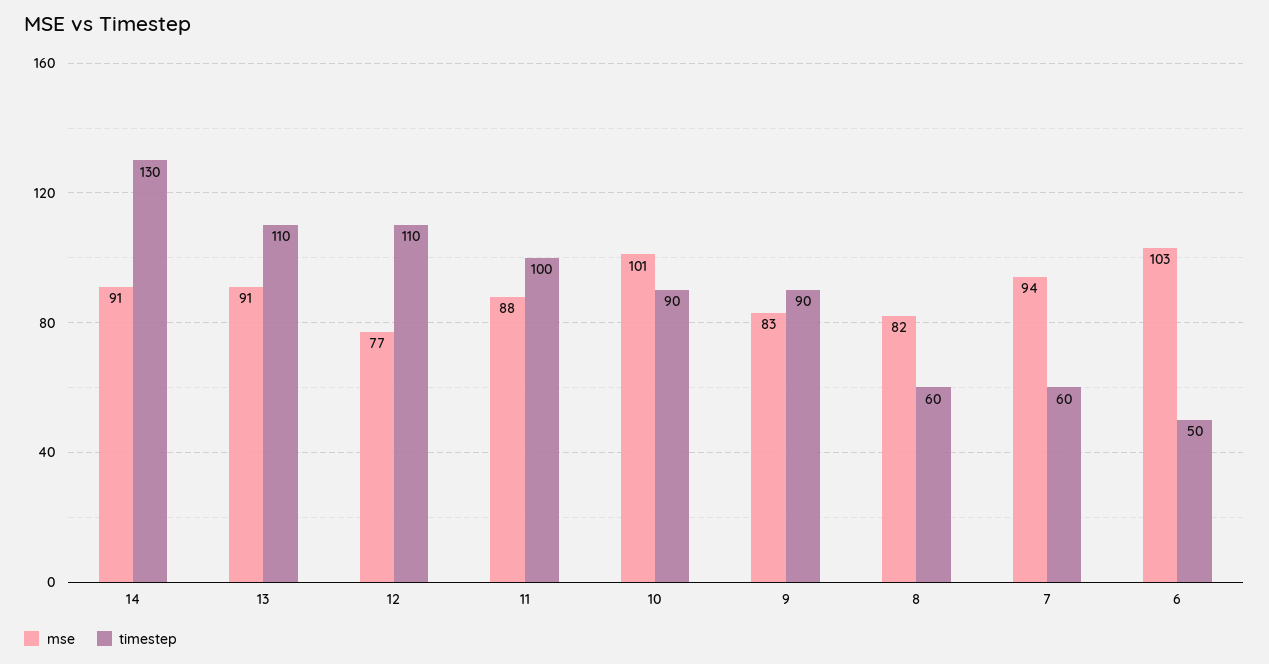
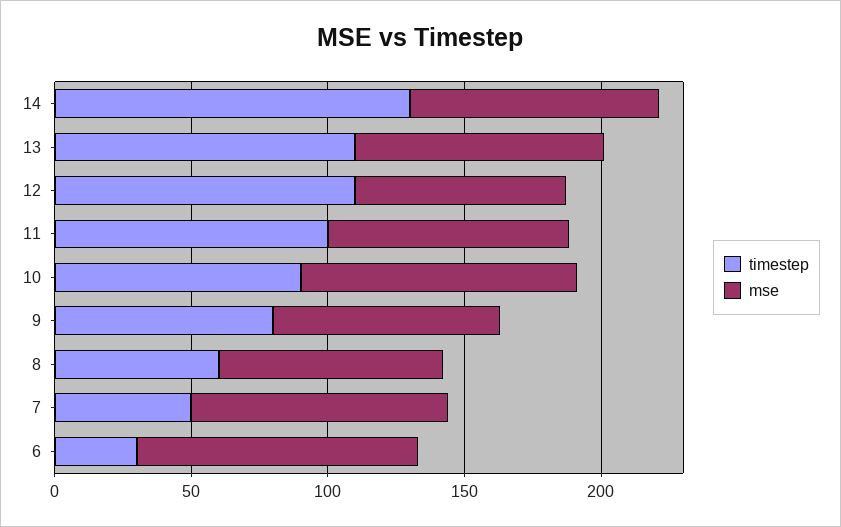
  {
    "mse": {
      "14": 91,
      "13": 91,
      "12": 77,
      "11": 88,
      "10": 101,
      "9": 83,
      "8": 82,
      "7": 94,
      "6": 103
    },
    "timestep": {
      "14": 130,
      "13": 110,
      "12": 110,
      "11": 100,
      "10": 90,
-     "9": 90,
+     "9": 80,
      "8": 60,
-     "7": 60,
+     "7": 50,
-     "6": 50
+     "6": 30
    }
  }

